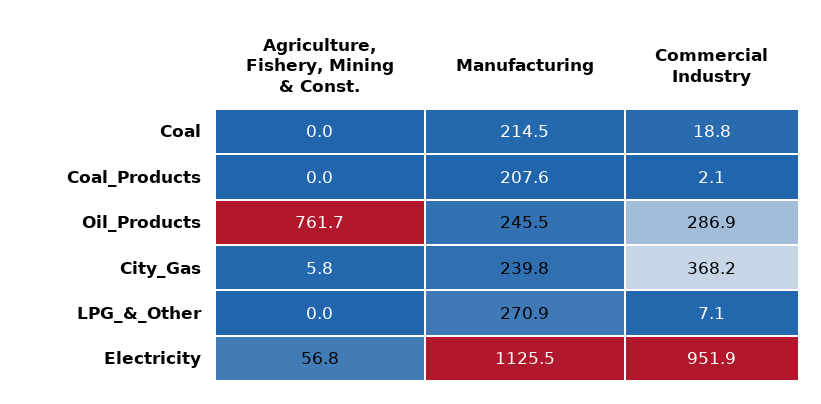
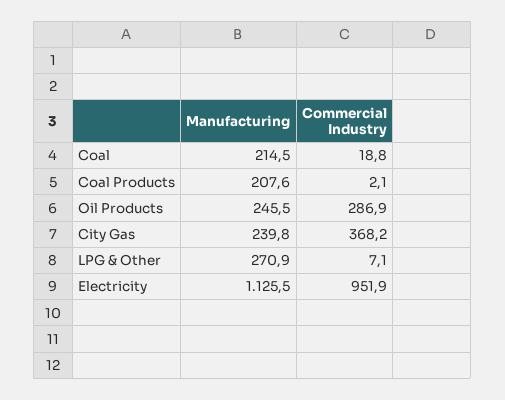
  {
-   "Agriculture, Fishery, Mining & Const.": {
-     "Coal": 0,
-     "Coal_Products": 0,
-     "Oil_Products": 761.7,
-     "City_Gas": 5.8,
-     "LPG_&_Other": 0,
-     "Electricity": 56.8
-   },
    "Manufacturing": {
      "Coal": 214.5,
      "Coal_Products": 207.6,
      "Oil_Products": 245.5,
      "City_Gas": 239.8,
      "LPG_&_Other": 270.9,
      "Electricity": 1125.5
    },
    "Commercial Industry": {
      "Coal": 18.8,
      "Coal_Products": 2.1,
      "Oil_Products": 286.9,
      "City_Gas": 368.2,
      "LPG_&_Other": 7.1,
      "Electricity": 951.9
    }
  }

